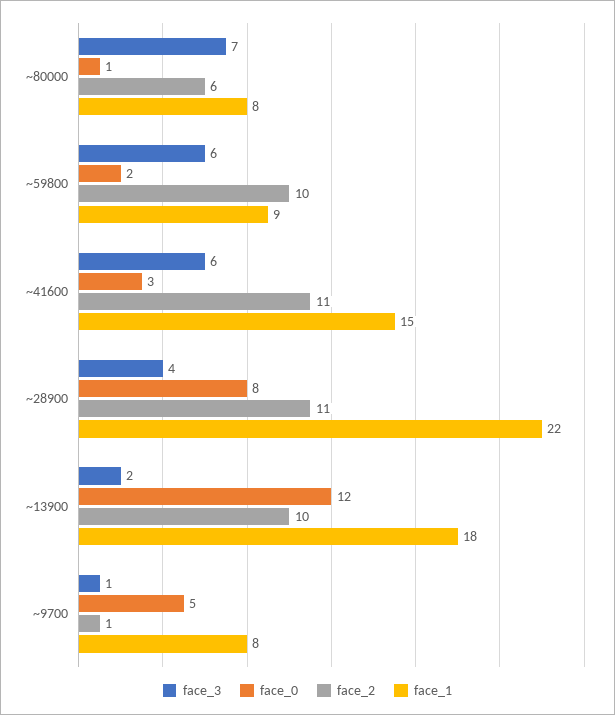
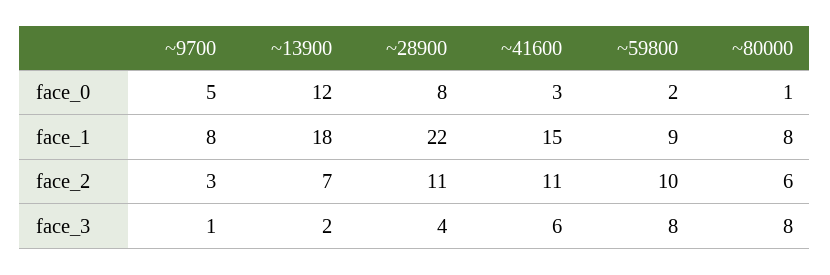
  {
    "face_3": {
-     "~80000": 7,
+     "~80000": 8,
-     "~59800": 6,
+     "~59800": 8,
      "~41600": 6,
      "~28900": 4,
      "~13900": 2,
      "~9700": 1
    },
    "face_0": {
      "~80000": 1,
      "~59800": 2,
      "~41600": 3,
      "~28900": 8,
      "~13900": 12,
      "~9700": 5
    },
    "face_2": {
      "~80000": 6,
      "~59800": 10,
      "~41600": 11,
      "~28900": 11,
-     "~13900": 10,
+     "~13900": 7,
-     "~9700": 1
+     "~9700": 3
    },
    "face_1": {
      "~80000": 8,
      "~59800": 9,
      "~41600": 15,
      "~28900": 22,
      "~13900": 18,
      "~9700": 8
    }
  }

